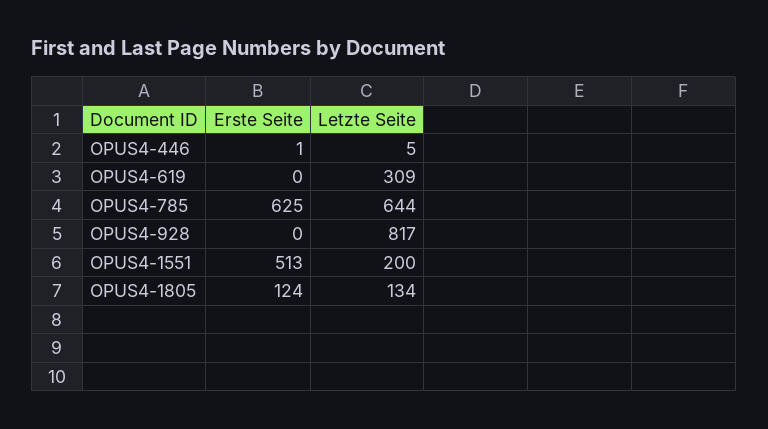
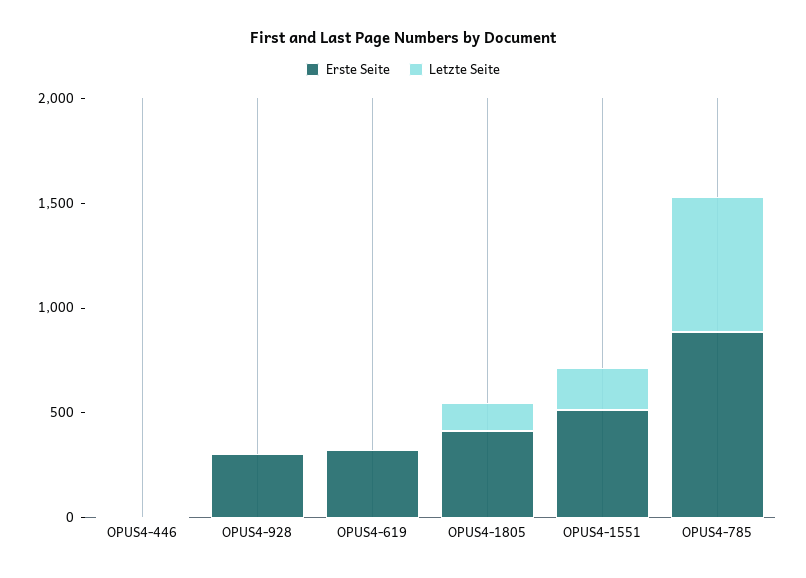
  {
    "Erste Seite": {
      "OPUS4-446": 1,
-     "OPUS4-619": 0,
+     "OPUS4-619": 300,
-     "OPUS4-785": 625,
+     "OPUS4-785": 900,
-     "OPUS4-928": 0,
+     "OPUS4-928": 300,
      "OPUS4-1551": 513,
-     "OPUS4-1805": 124
+     "OPUS4-1805": 400
    },
    "Letzte Seite": {
      "OPUS4-446": 5,
-     "OPUS4-619": 309,
+     "OPUS4-619": 0,
      "OPUS4-785": 644,
-     "OPUS4-928": 817,
+     "OPUS4-928": 0,
      "OPUS4-1551": 200,
      "OPUS4-1805": 134
    }
  }

